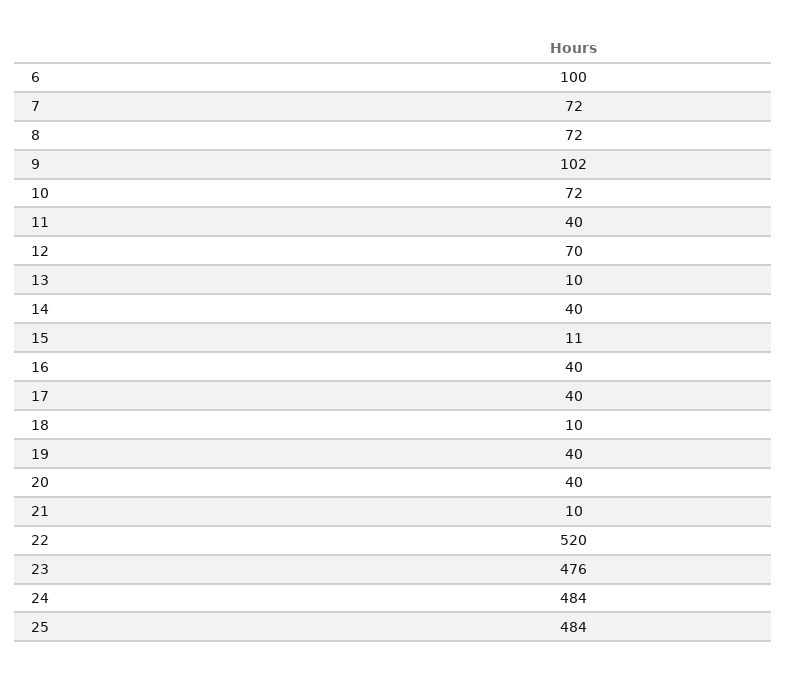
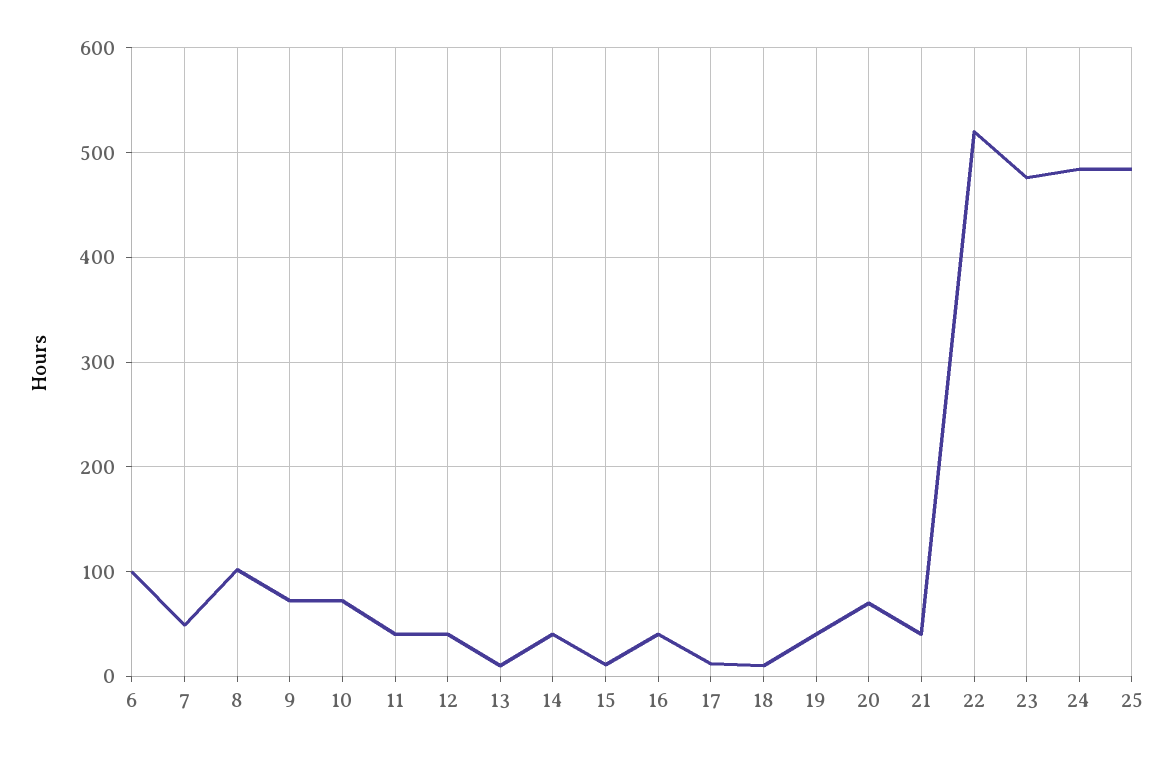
  {
    "6": 100,
-   "7": 72,
+   "7": 50,
-   "8": 72,
+   "8": 100,
-   "9": 102,
+   "9": 70,
    "10": 72,
    "11": 40,
-   "12": 70,
+   "12": 40,
    "13": 10,
    "14": 40,
    "15": 11,
    "16": 40,
-   "17": 40,
+   "17": 10,
    "18": 10,
    "19": 40,
-   "20": 40,
+   "20": 70,
-   "21": 10,
+   "21": 40,
    "22": 520,
    "23": 476,
    "24": 484,
    "25": 484
  }

